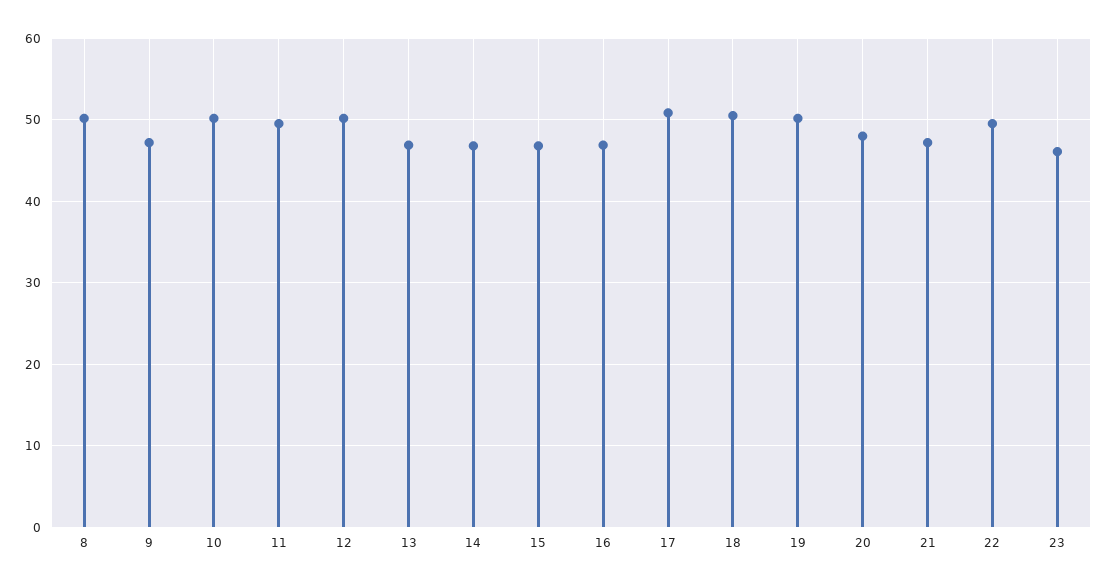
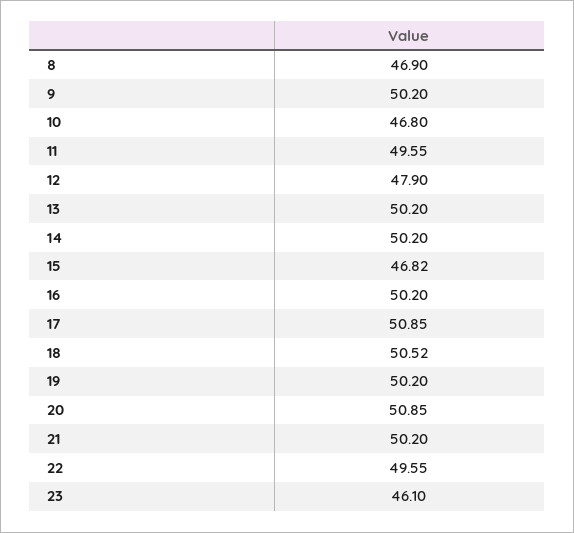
  {
-   "8": 50,
+   "8": 46.9,
-   "9": 47,
+   "9": 50.2,
-   "10": 50,
+   "10": 46.8,
    "11": 49.55,
-   "12": 50,
+   "12": 47.9,
-   "13": 47,
+   "13": 50.2,
-   "14": 47,
+   "14": 50.2,
    "15": 46.82,
-   "16": 47,
+   "16": 50.2,
    "17": 50.85,
    "18": 50.52,
    "19": 50.2,
-   "20": 48,
+   "20": 50.85,
-   "21": 47,
+   "21": 50.2,
    "22": 49.55,
    "23": 46.1
  }

